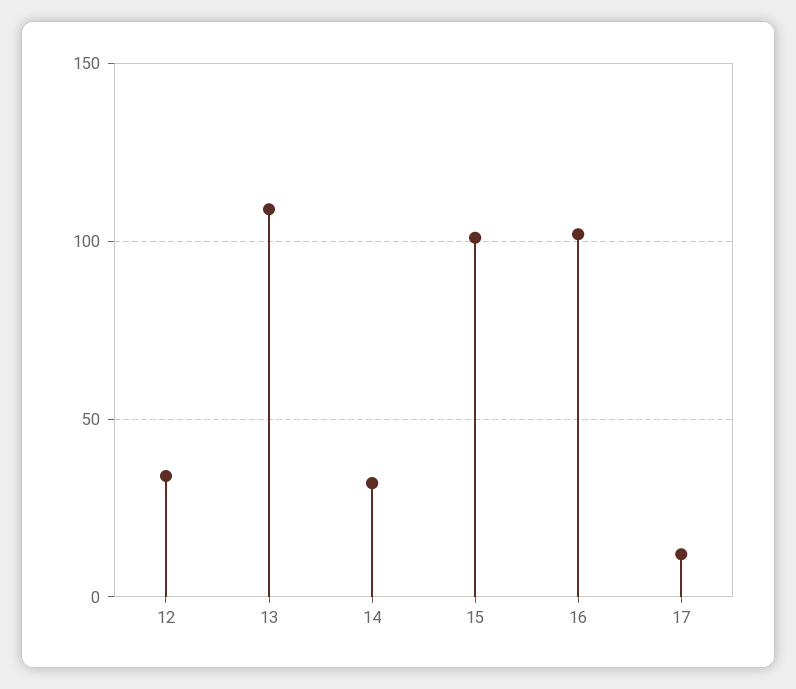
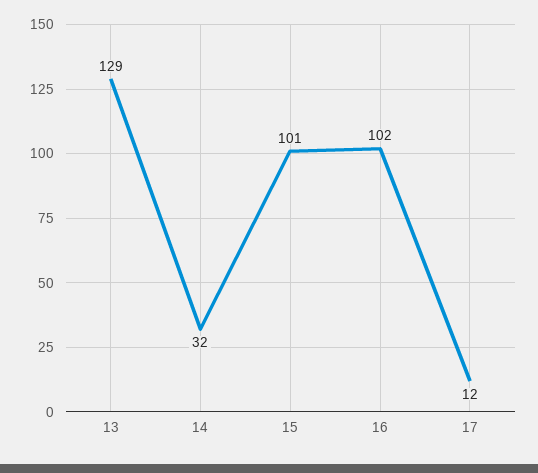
  {
-   "12": 35,
-   "13": 110,
+   "13": 129,
    "14": 32,
    "15": 101,
    "16": 102,
    "17": 12
  }

